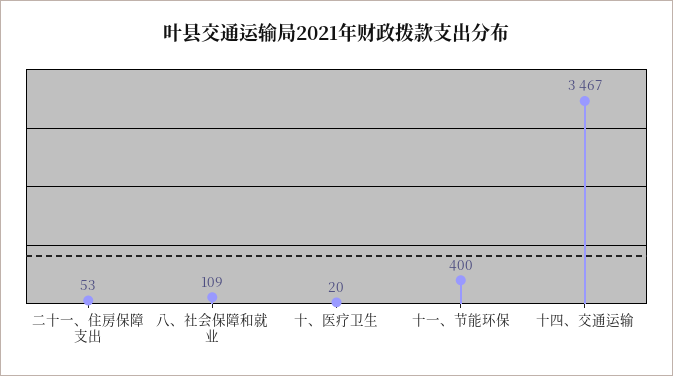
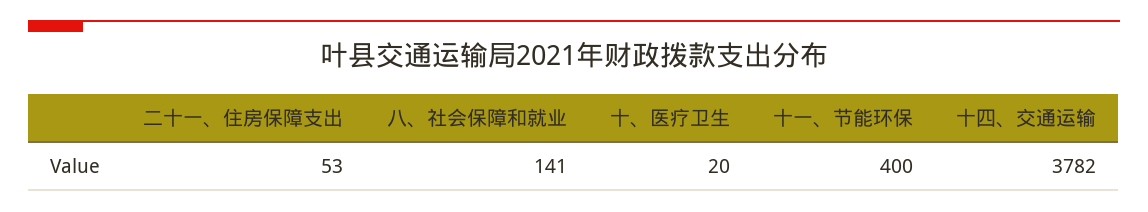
  {
    "二十一、住房保障支出": 53,
-   "八、社会保障和就业": 109,
+   "八、社会保障和就业": 141,
    "十、医疗卫生": 20,
    "十一、节能环保": 400,
-   "十四、交通运输": 3467
+   "十四、交通运输": 3782
  }

